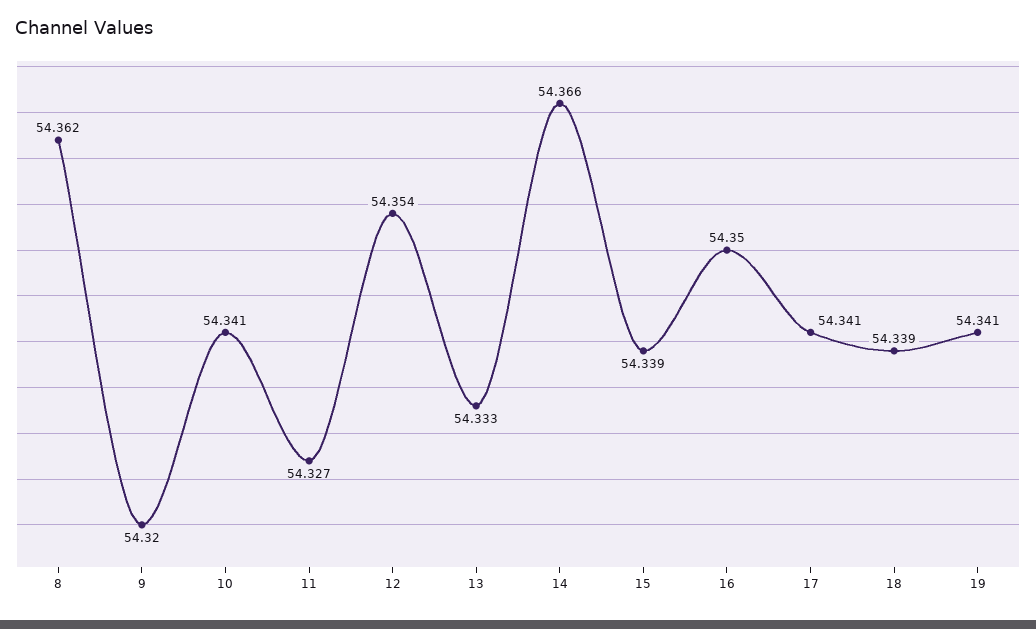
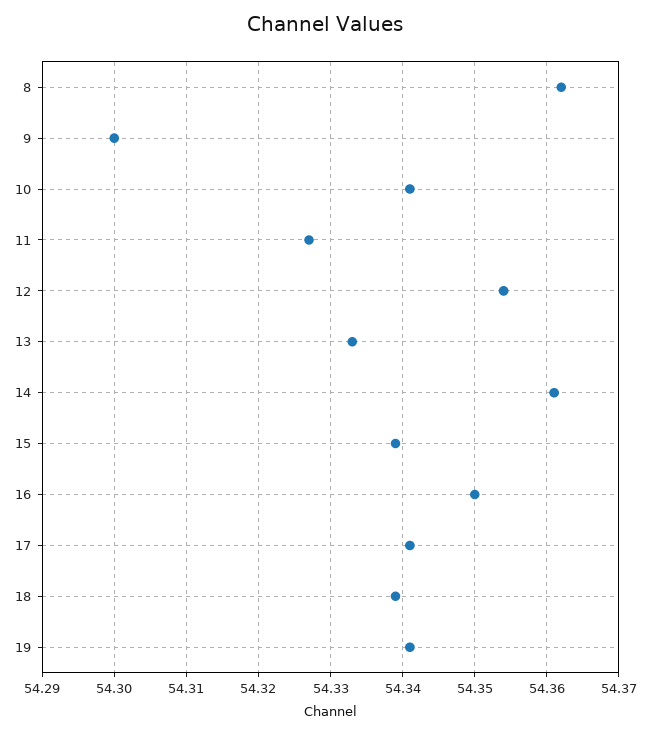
  {
    "8": 54.362,
-   "9": 54.32,
+   "9": 54.3,
    "10": 54.341,
    "11": 54.327,
    "12": 54.354,
    "13": 54.333,
-   "14": 54.366,
+   "14": 54.361,
    "15": 54.339,
    "16": 54.35,
    "17": 54.341,
    "18": 54.339,
    "19": 54.341
  }

